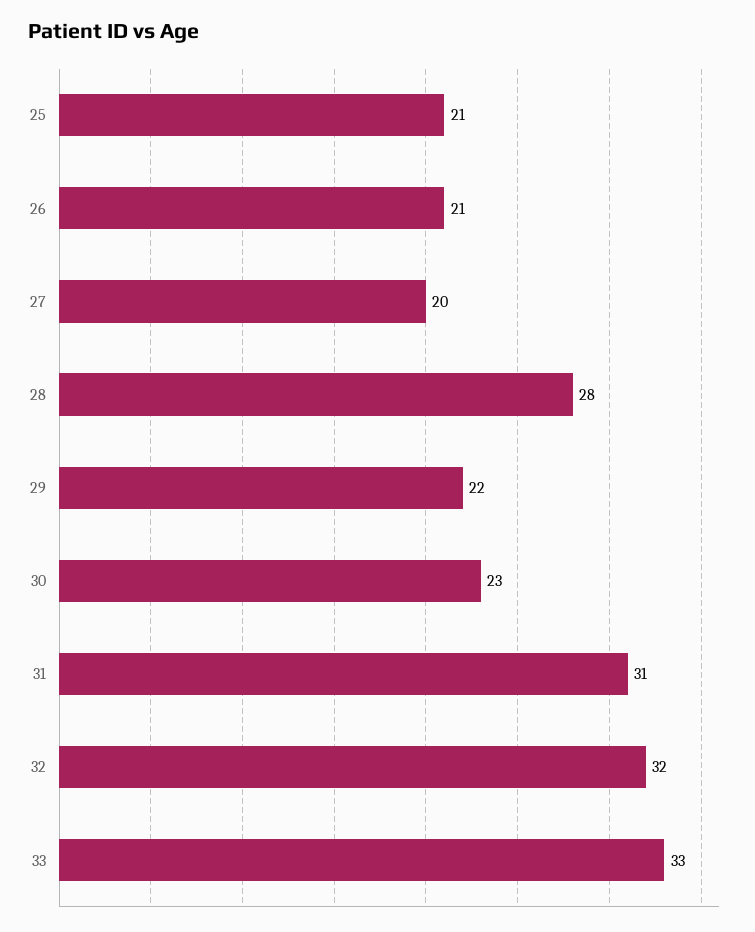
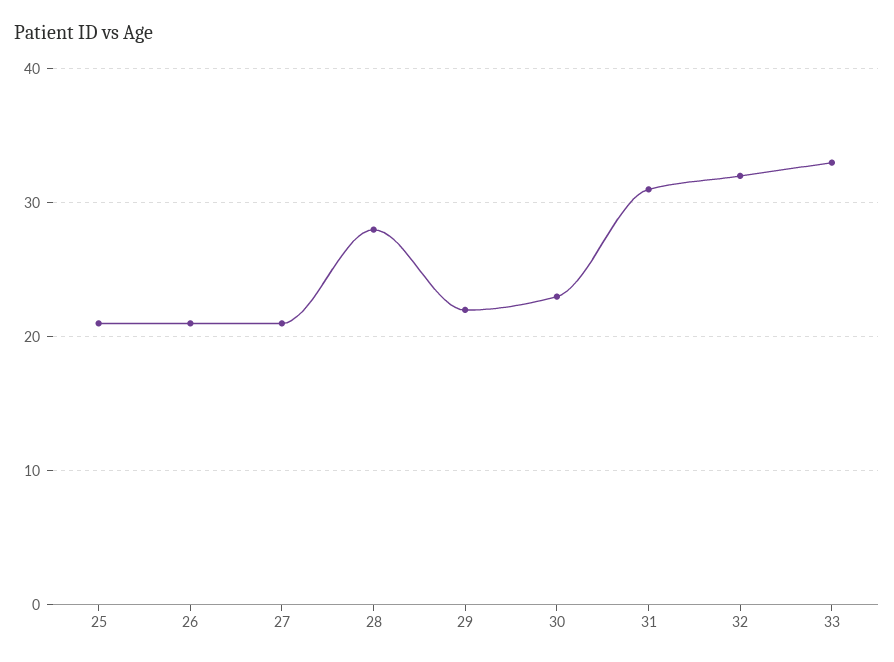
  {
    "25": 21,
    "26": 21,
-   "27": 20,
+   "27": 21,
    "28": 28,
    "29": 22,
    "30": 23,
    "31": 31,
    "32": 32,
    "33": 33
  }

